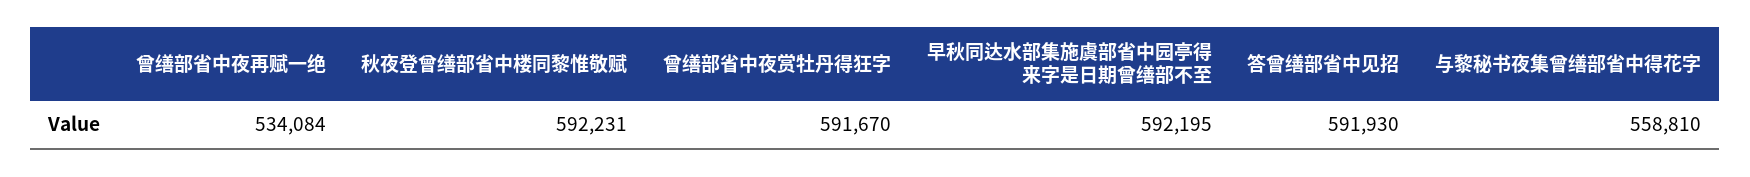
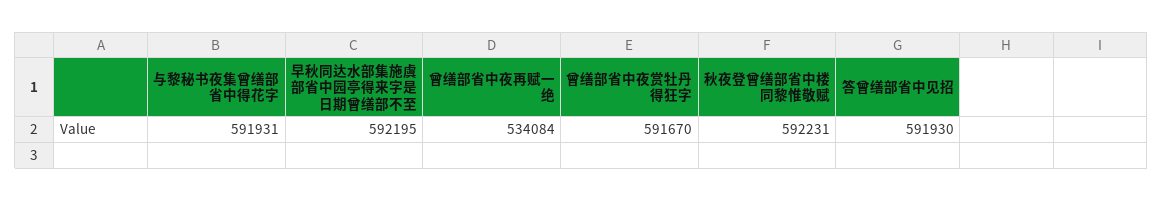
  {
    "曾缮部省中夜再赋一绝": 534084,
    "秋夜登曾缮部省中楼同黎惟敬赋": 592231,
    "曾缮部省中夜赏牡丹得狂字": 591670,
    "早秋同达水部集施虞部省中园亭得来字是日期曾缮部不至": 592195,
    "答曾缮部省中见招": 591930,
-   "与黎秘书夜集曾缮部省中得花字": 558810
+   "与黎秘书夜集曾缮部省中得花字": 591931
  }

